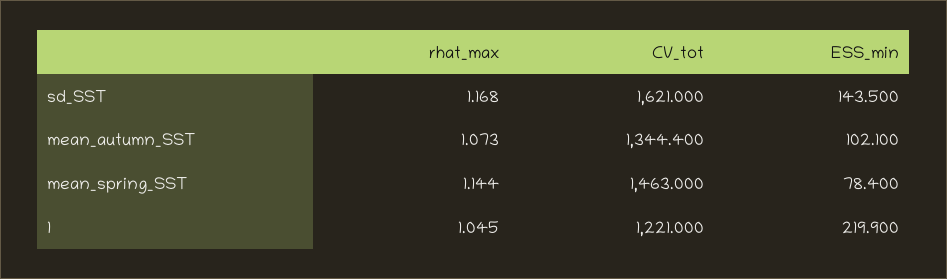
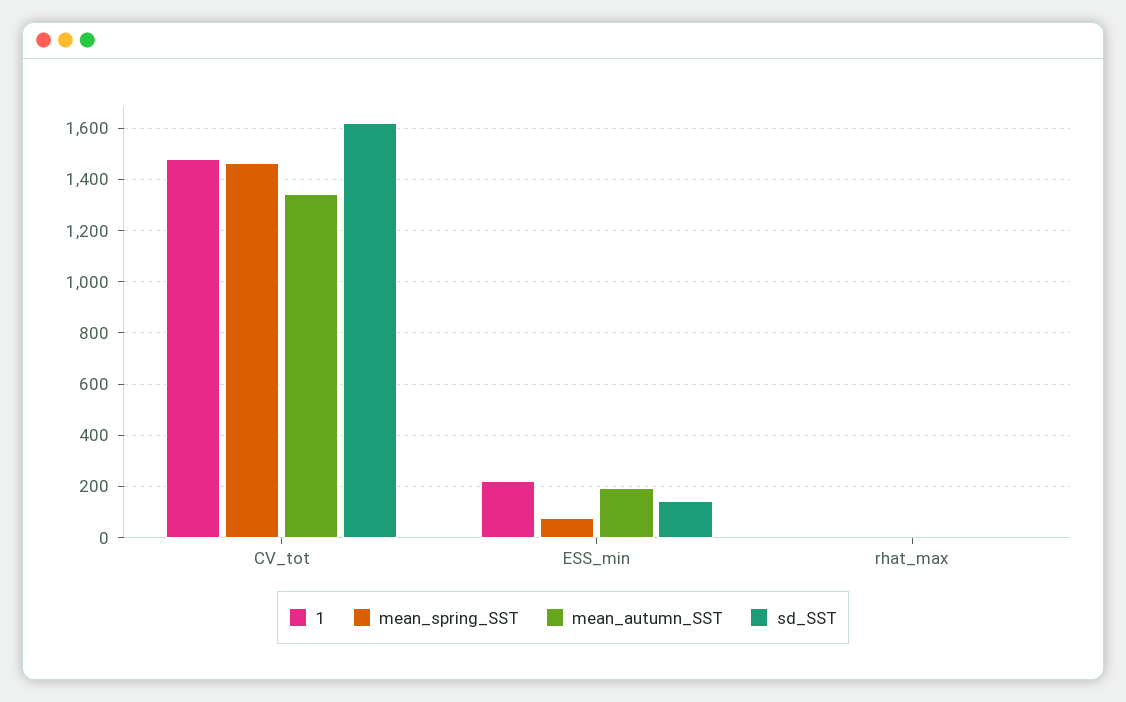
  {
    "sd_SST": {
      "rhat_max": 1.168,
      "CV_tot": 1621,
      "ESS_min": 143.5
    },
    "mean_autumn_SST": {
      "rhat_max": 1.073,
      "CV_tot": 1344.4,
-     "ESS_min": 102.1
+     "ESS_min": 200
    },
    "mean_spring_SST": {
      "rhat_max": 1.144,
      "CV_tot": 1463,
      "ESS_min": 78.4
    },
    "1": {
      "rhat_max": 1.045,
-     "CV_tot": 1221,
+     "CV_tot": 1475,
      "ESS_min": 219.9
    }
  }

